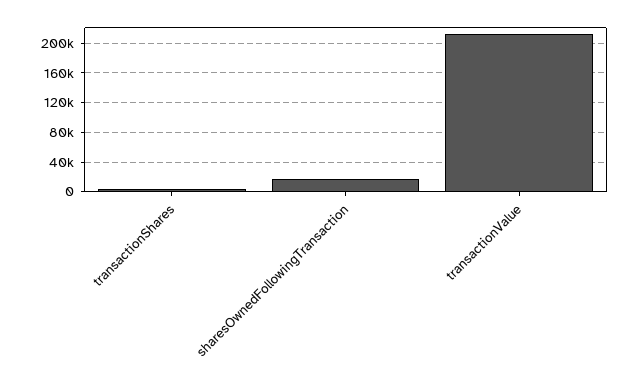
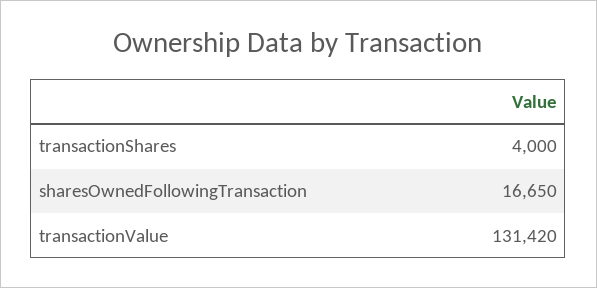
  {
    "transactionShares": 4000,
    "sharesOwnedFollowingTransaction": 16650,
-   "transactionValue": 210000
+   "transactionValue": 131420
  }

